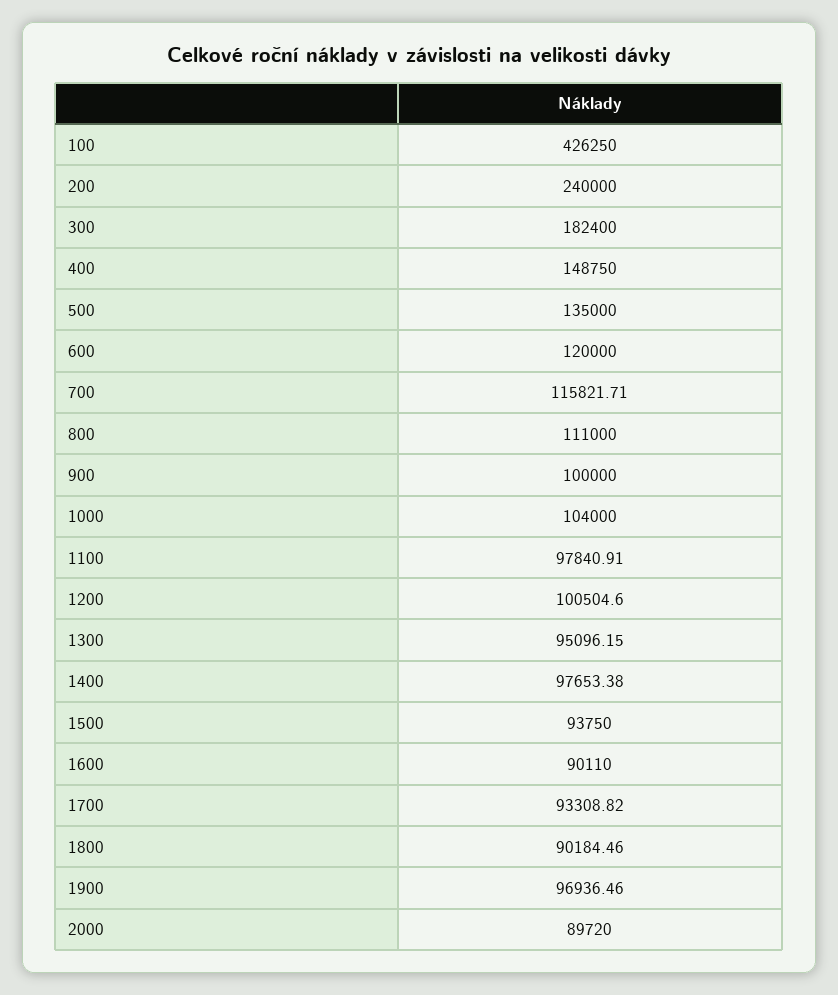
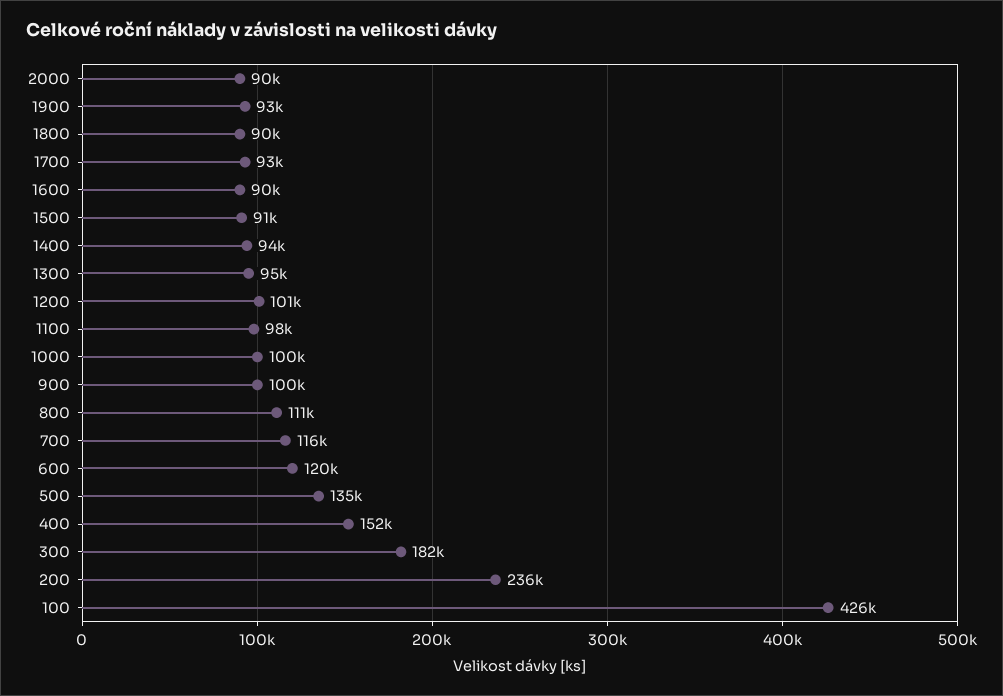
  {
    "100": 426250,
-   "200": 240000,
+   "200": 236000,
    "300": 182400,
-   "400": 148750,
+   "400": 152000,
    "500": 135000,
    "600": 120000,
    "700": 115821.71,
    "800": 111000,
    "900": 100000,
-   "1000": 104000,
+   "1000": 100000,
    "1100": 97840.91,
    "1200": 100504.6,
    "1300": 95096.15,
-   "1400": 97653.38,
+   "1400": 94000,
-   "1500": 93750,
+   "1500": 91000,
    "1600": 90110,
    "1700": 93308.82,
    "1800": 90184.46,
-   "1900": 96936.46,
+   "1900": 93000,
    "2000": 89720
  }

